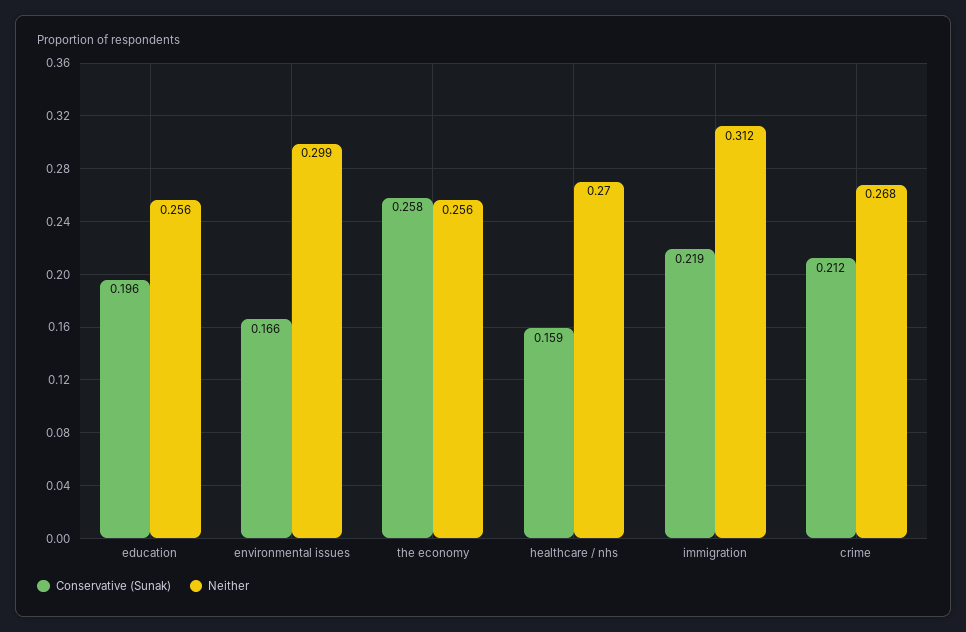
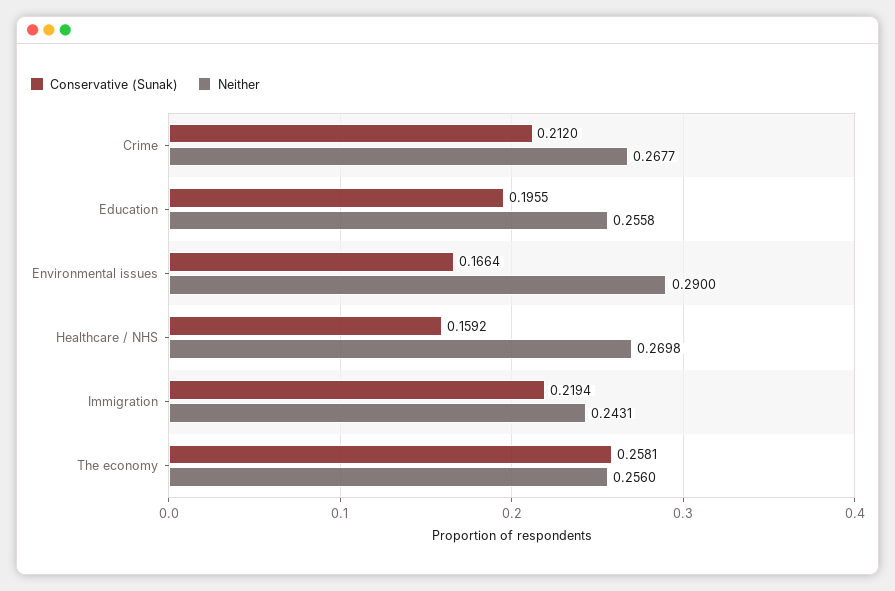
  {
    "Conservative (Sunak)": {
      "education": 0.1955,
      "environmental issues": 0.1664,
      "the economy": 0.2581,
      "healthcare / nhs": 0.1592,
      "immigration": 0.2194,
      "crime": 0.212
    },
    "Neither": {
      "education": 0.2558,
-     "environmental issues": 0.299,
+     "environmental issues": 0.29,
      "the economy": 0.256,
      "healthcare / nhs": 0.2698,
-     "immigration": 0.312,
+     "immigration": 0.2431,
      "crime": 0.2677
    }
  }

